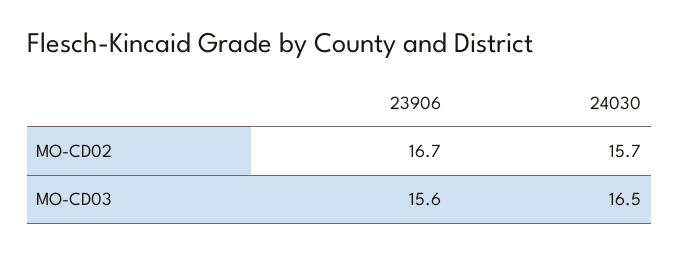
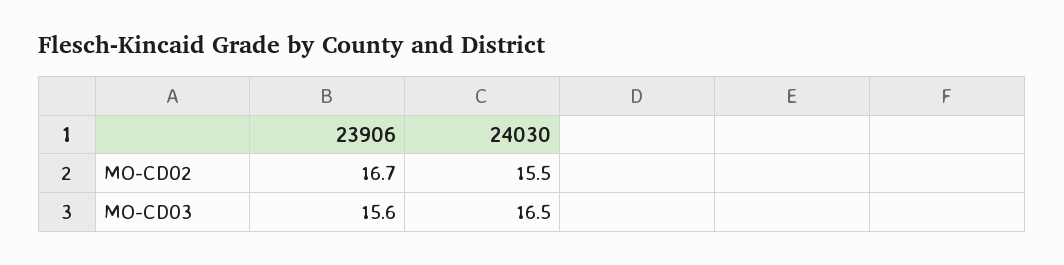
  {
    "23906": {
      "MO-CD02": 16.7,
      "MO-CD03": 15.6
    },
    "24030": {
-     "MO-CD02": 15.7,
+     "MO-CD02": 15.5,
      "MO-CD03": 16.5
    }
  }

